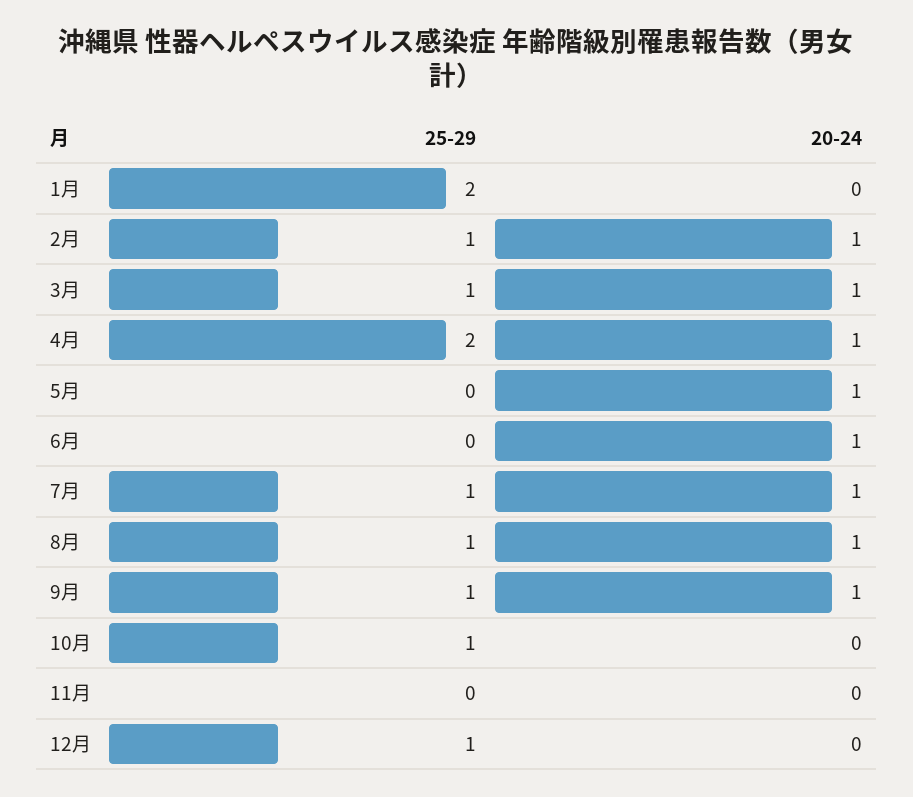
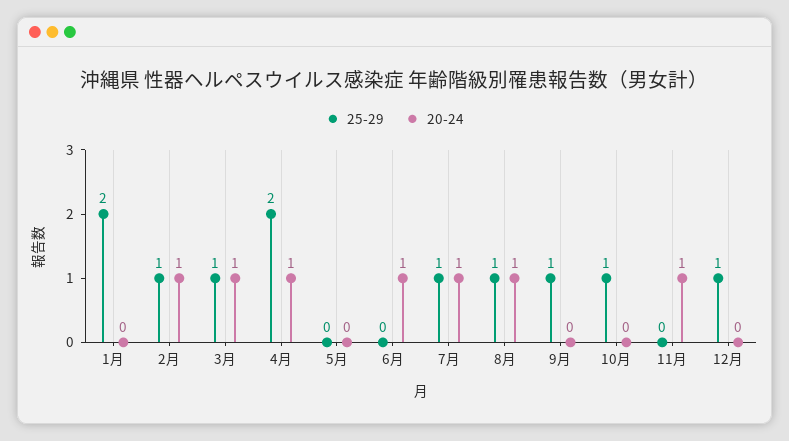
  {
    "25-29": {
      "1月": 2,
      "2月": 1,
      "3月": 1,
      "4月": 2,
      "5月": 0,
      "6月": 0,
      "7月": 1,
      "8月": 1,
      "9月": 1,
      "10月": 1,
      "11月": 0,
      "12月": 1
    },
    "20-24": {
      "1月": 0,
      "2月": 1,
      "3月": 1,
      "4月": 1,
-     "5月": 1,
+     "5月": 0,
      "6月": 1,
      "7月": 1,
      "8月": 1,
-     "9月": 1,
+     "9月": 0,
      "10月": 0,
-     "11月": 0,
+     "11月": 1,
      "12月": 0
    }
  }

